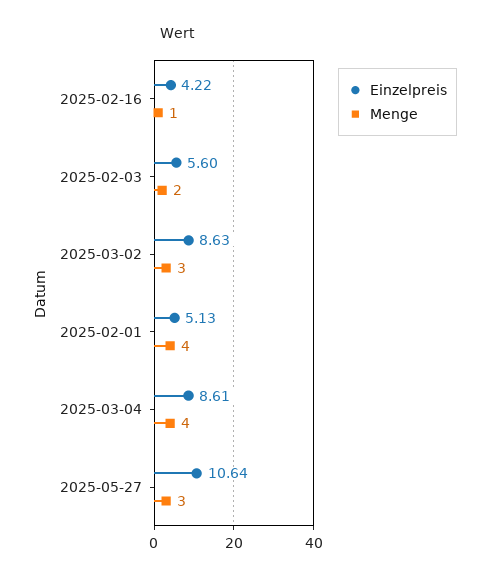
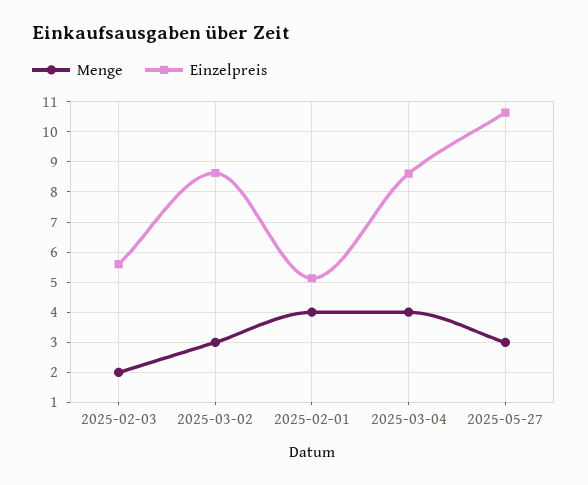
  {
    "Einzelpreis": {
-     "2025-02-16": 4.22,
      "2025-02-03": 5.6,
      "2025-03-02": 8.63,
      "2025-02-01": 5.13,
      "2025-03-04": 8.61,
      "2025-05-27": 10.64
    },
    "Menge": {
-     "2025-02-16": 1,
      "2025-02-03": 2,
      "2025-03-02": 3,
      "2025-02-01": 4,
      "2025-03-04": 4,
      "2025-05-27": 3
    }
  }

